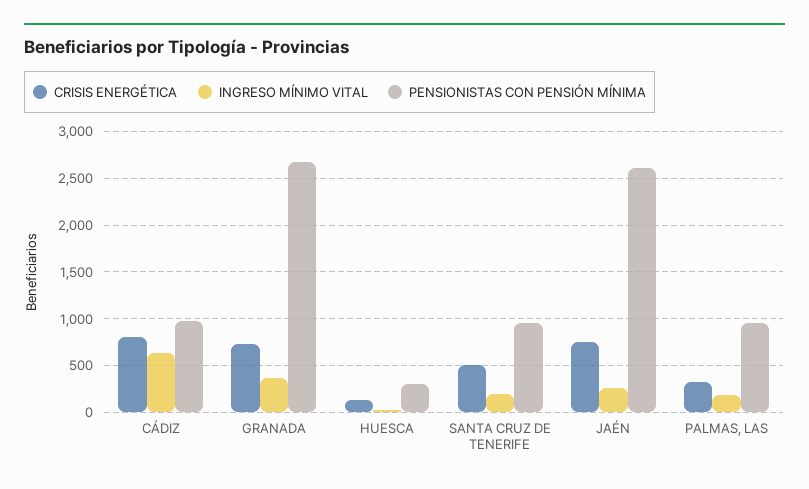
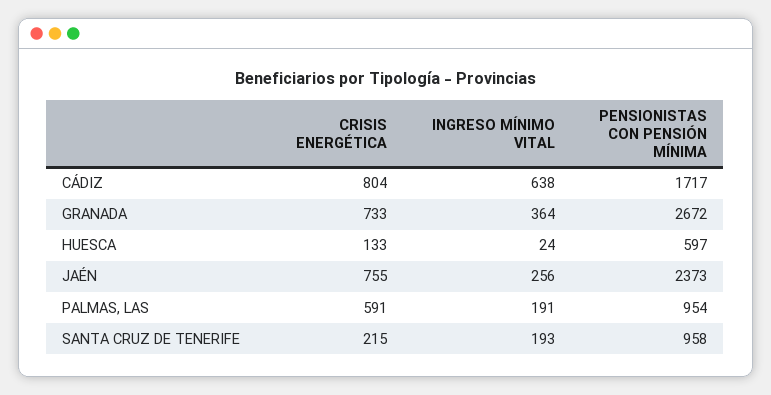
  {
    "CRISIS ENERGÉTICA": {
      "CÁDIZ": 804,
      "GRANADA": 733,
      "HUESCA": 133,
-     "SANTA CRUZ DE TENERIFE": 500,
+     "SANTA CRUZ DE TENERIFE": 215,
      "JAÉN": 755,
-     "PALMAS, LAS": 300
+     "PALMAS, LAS": 591
    },
    "INGRESO MÍNIMO VITAL": {
      "CÁDIZ": 638,
      "GRANADA": 364,
      "HUESCA": 24,
      "SANTA CRUZ DE TENERIFE": 193,
      "JAÉN": 256,
      "PALMAS, LAS": 191
    },
    "PENSIONISTAS CON PENSIÓN MÍNIMA": {
-     "CÁDIZ": 1000,
+     "CÁDIZ": 1717,
      "GRANADA": 2672,
-     "HUESCA": 300,
+     "HUESCA": 597,
      "SANTA CRUZ DE TENERIFE": 958,
-     "JAÉN": 2600,
+     "JAÉN": 2373,
      "PALMAS, LAS": 954
    }
  }

